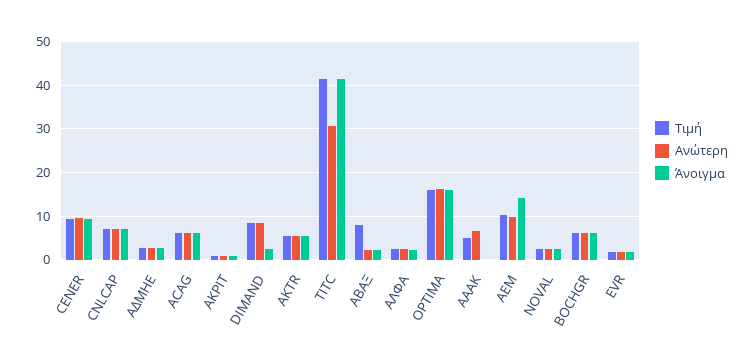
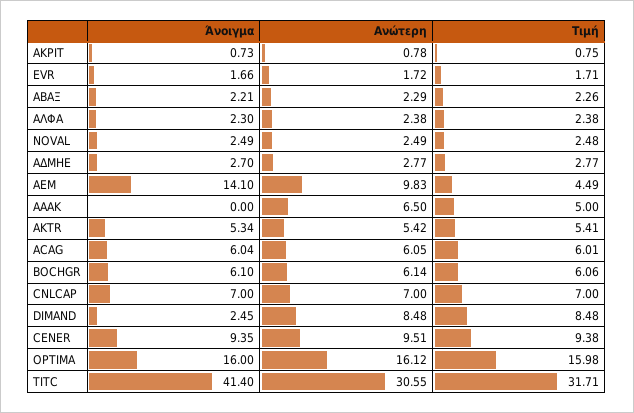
  {
    "Τιμή": {
      "CENER": 9.38,
      "CNLCAP": 7,
      "ΑΔΜΗΕ": 2.77,
      "ACAG": 6.01,
      "ΑΚΡΙΤ": 0.75,
      "DIMAND": 8.48,
      "AKTR": 5.41,
-     "TITC": 42,
+     "TITC": 31.71,
-     "ΑΒΑΞ": 8,
+     "ΑΒΑΞ": 2.26,
      "ΑΛΦΑ": 2.38,
      "OPTIMA": 15.98,
      "ΑΑΑΚ": 5,
-     "AEM": 10,
+     "AEM": 4.49,
      "NOVAL": 2.48,
      "BOCHGR": 6.06,
      "EVR": 1.71
    },
    "Ανώτερη": {
      "CENER": 9.51,
      "CNLCAP": 7,
      "ΑΔΜΗΕ": 2.77,
      "ACAG": 6.05,
      "ΑΚΡΙΤ": 0.78,
      "DIMAND": 8.48,
      "AKTR": 5.42,
      "TITC": 30.55,
      "ΑΒΑΞ": 2.29,
      "ΑΛΦΑ": 2.38,
      "OPTIMA": 16.12,
      "ΑΑΑΚ": 6.5,
      "AEM": 9.83,
      "NOVAL": 2.49,
      "BOCHGR": 6.14,
      "EVR": 1.72
    },
    "Άνοιγμα": {
      "CENER": 9.35,
      "CNLCAP": 7,
      "ΑΔΜΗΕ": 2.7,
      "ACAG": 6.04,
      "ΑΚΡΙΤ": 0.73,
      "DIMAND": 2.45,
      "AKTR": 5.34,
      "TITC": 41.4,
      "ΑΒΑΞ": 2.21,
      "ΑΛΦΑ": 2.3,
      "OPTIMA": 16,
      "ΑΑΑΚ": 0,
      "AEM": 14.1,
      "NOVAL": 2.49,
      "BOCHGR": 6.1,
      "EVR": 1.66
    }
  }

